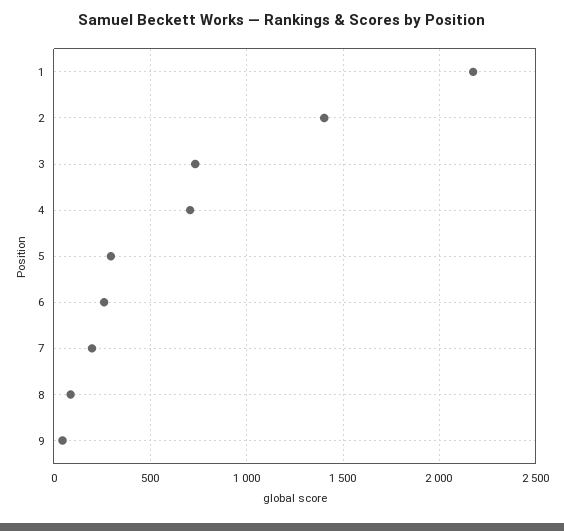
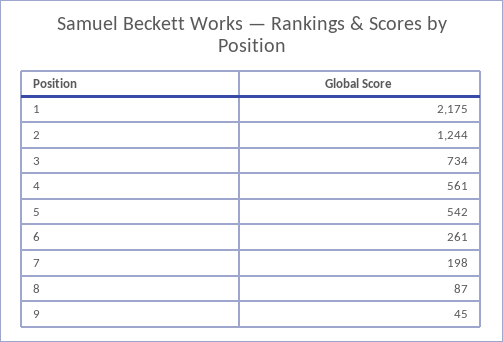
  {
    "1": 2175,
-   "2": 1400,
+   "2": 1244,
    "3": 734,
-   "4": 700,
+   "4": 561,
-   "5": 300,
+   "5": 542,
    "6": 261,
    "7": 198,
    "8": 87,
    "9": 45
  }

